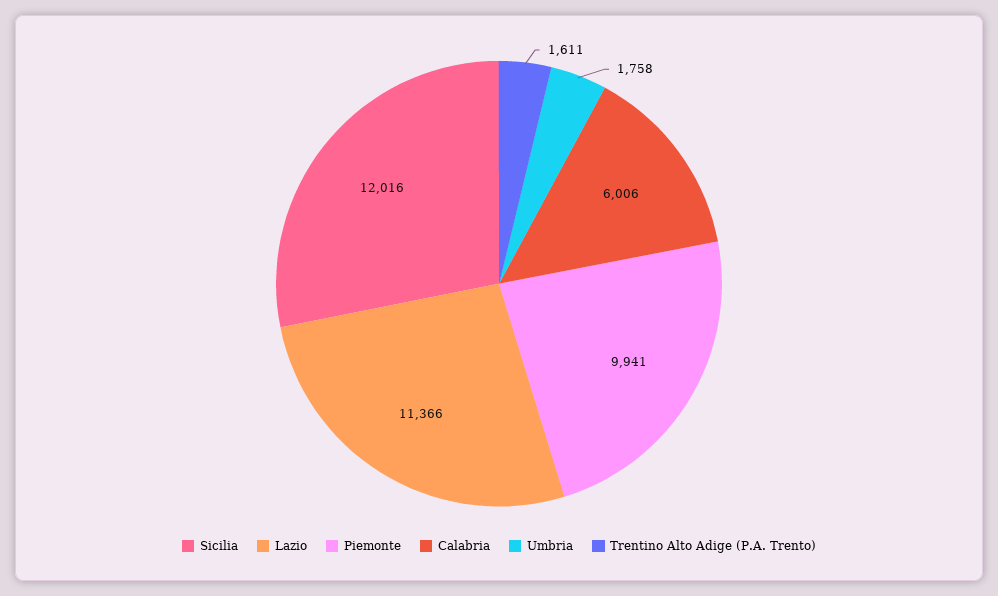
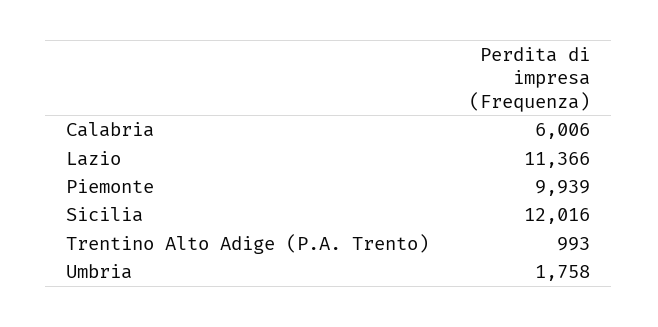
  {
    "Sicilia": 12016,
    "Lazio": 11366,
-   "Piemonte": 9941,
+   "Piemonte": 9939,
    "Calabria": 6006,
    "Umbria": 1758,
-   "Trentino Alto Adige (P.A. Trento)": 1611
+   "Trentino Alto Adige (P.A. Trento)": 993
  }

